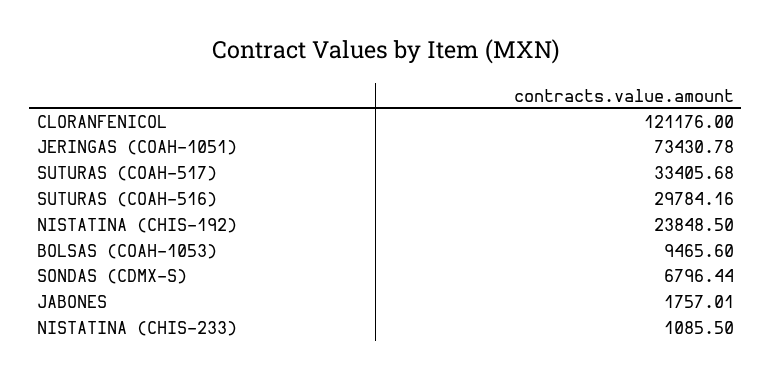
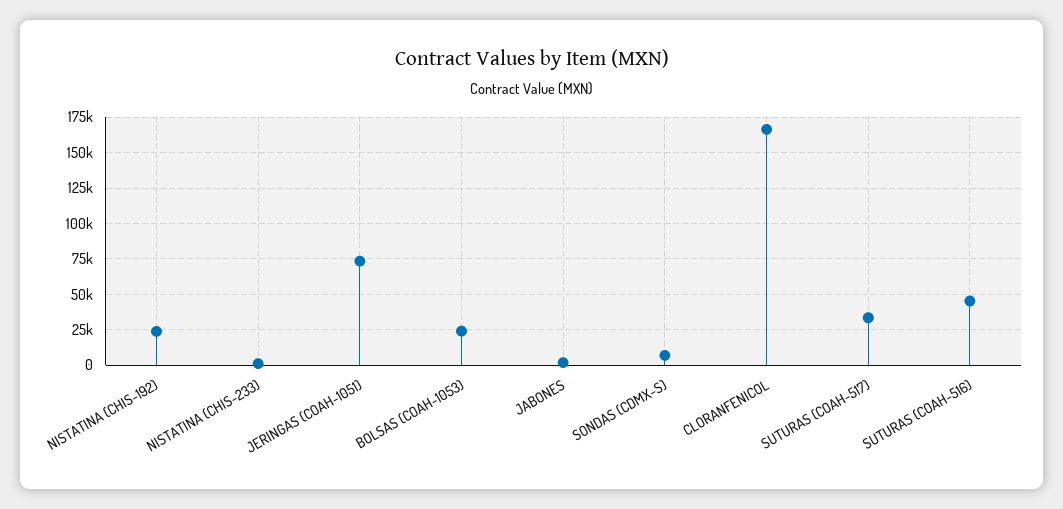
  {
-   "CLORANFENICOL": 121176,
+   "CLORANFENICOL": 165000,
    "JERINGAS (COAH-1051)": 73430.78,
    "SUTURAS (COAH-517)": 33405.68,
-   "SUTURAS (COAH-516)": 29784.16,
+   "SUTURAS (COAH-516)": 45000,
    "NISTATINA (CHIS-192)": 23848.5,
-   "BOLSAS (COAH-1053)": 9465.6,
+   "BOLSAS (COAH-1053)": 25000,
    "SONDAS (CDMX-S)": 6796.44,
    "JABONES": 1757.01,
    "NISTATINA (CHIS-233)": 1085.5
  }

